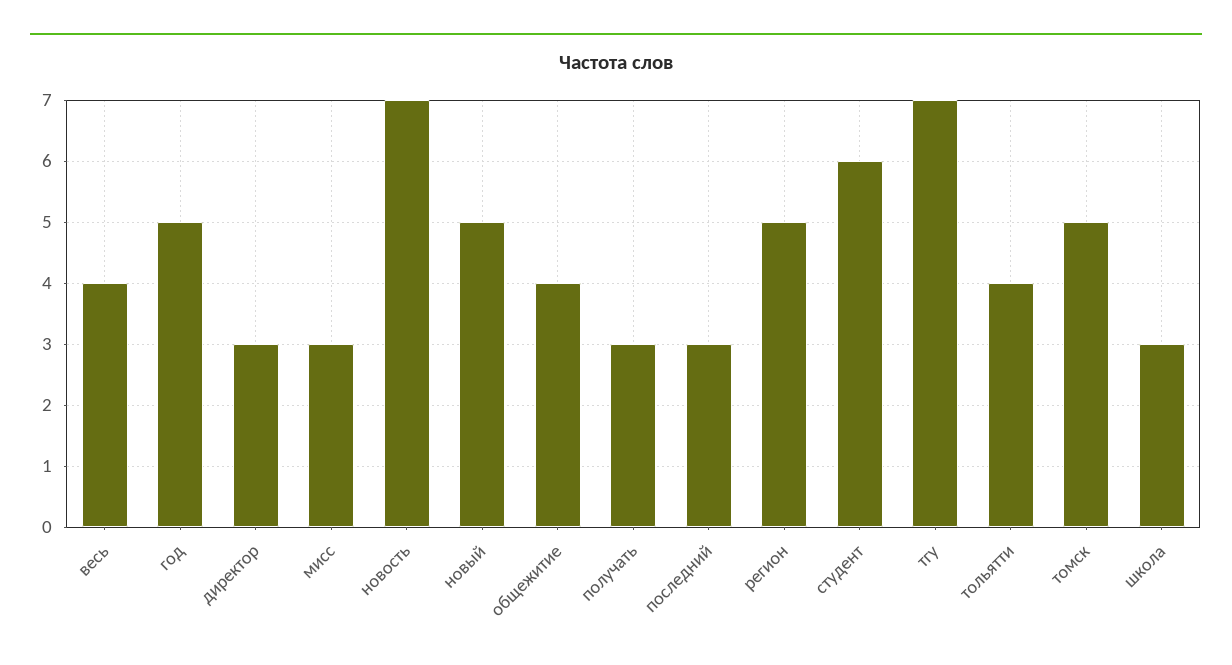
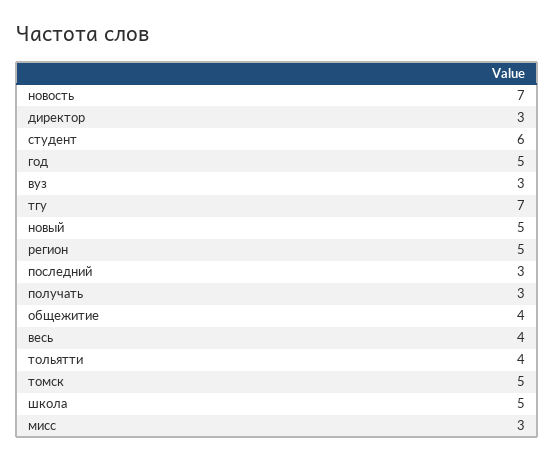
  {
    "весь": 4,
    "год": 5,
    "директор": 3,
    "мисс": 3,
    "новость": 7,
    "новый": 5,
    "общежитие": 4,
    "получать": 3,
    "последний": 3,
    "регион": 5,
    "студент": 6,
    "тгу": 7,
    "тольятти": 4,
    "томск": 5,
-   "школа": 3
+   "школа": 5,
+   "вуз": 3
  }

